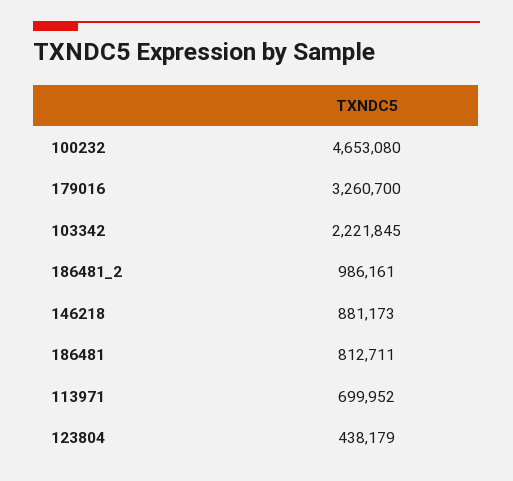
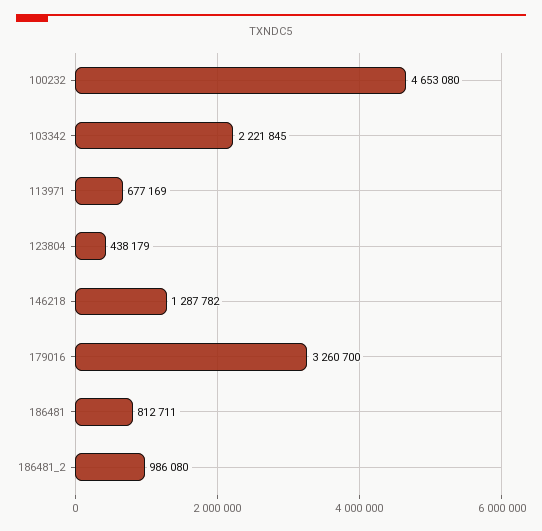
  {
    "100232": 4653080,
    "179016": 3260700,
    "103342": 2221845,
-   "186481_2": 986161,
+   "186481_2": 986080,
-   "146218": 881173,
+   "146218": 1287782,
    "186481": 812711,
-   "113971": 699952,
+   "113971": 677169,
    "123804": 438179
  }

